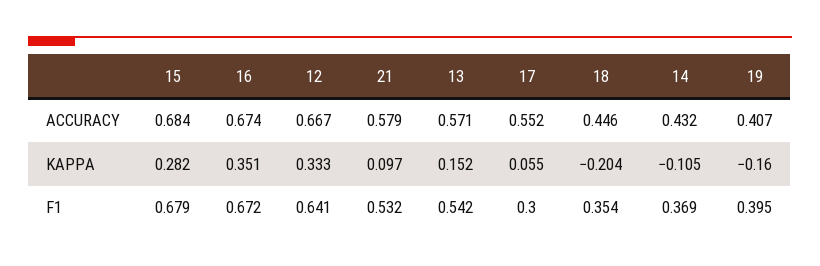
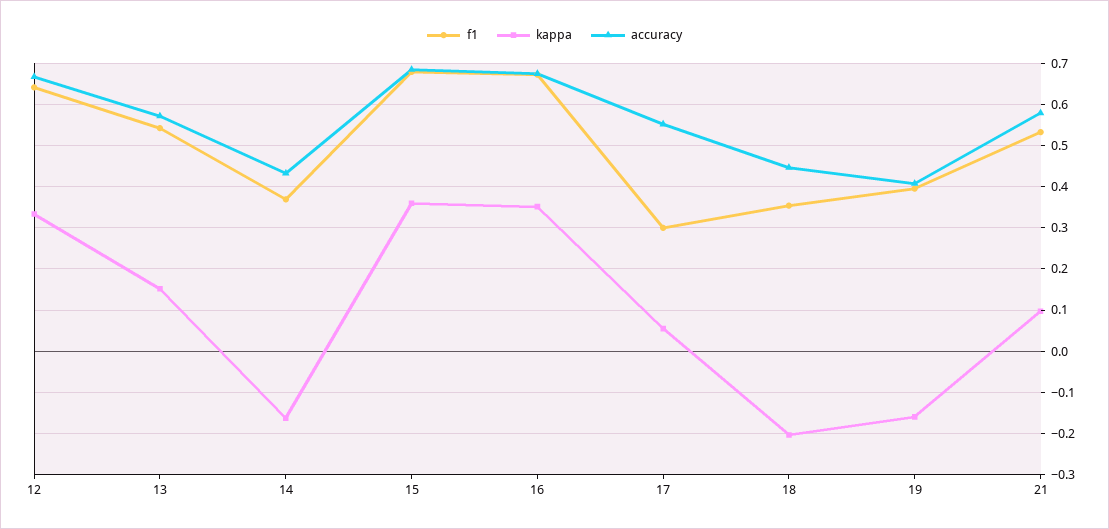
  {
    "ACCURACY": {
      "15": 0.684,
      "16": 0.674,
      "12": 0.667,
      "21": 0.579,
      "13": 0.571,
      "17": 0.552,
      "18": 0.446,
      "14": 0.432,
      "19": 0.407
    },
    "KAPPA": {
-     "15": 0.282,
+     "15": 0.36,
      "16": 0.351,
      "12": 0.333,
      "21": 0.097,
      "13": 0.152,
      "17": 0.055,
      "18": -0.204,
-     "14": -0.105,
+     "14": -0.16,
      "19": -0.16
    },
    "F1": {
      "15": 0.679,
      "16": 0.672,
      "12": 0.641,
      "21": 0.532,
      "13": 0.542,
      "17": 0.3,
      "18": 0.354,
      "14": 0.369,
      "19": 0.395
    }
  }

